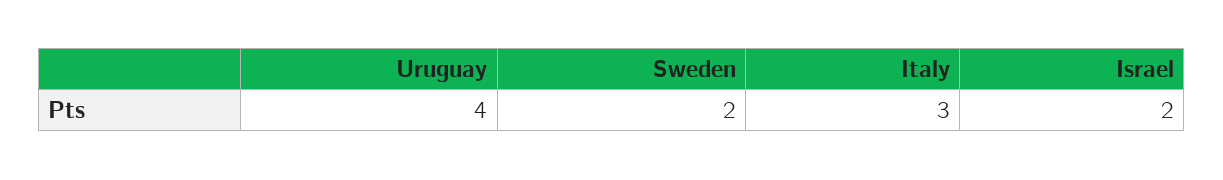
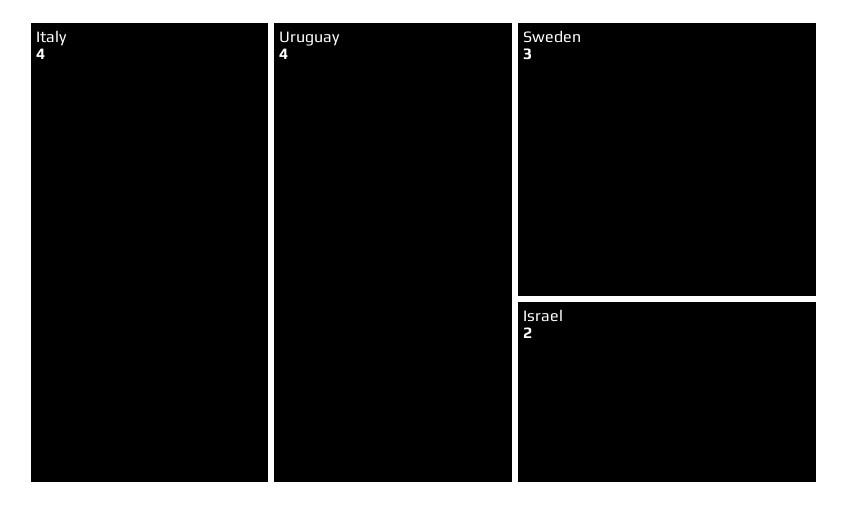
  {
    "Uruguay": 4,
-   "Sweden": 2,
+   "Sweden": 3,
-   "Italy": 3,
+   "Italy": 4,
    "Israel": 2
  }

